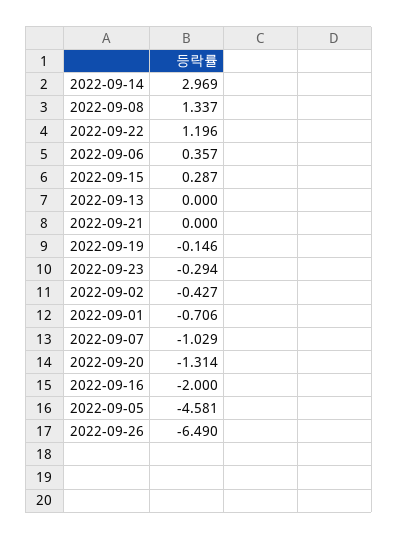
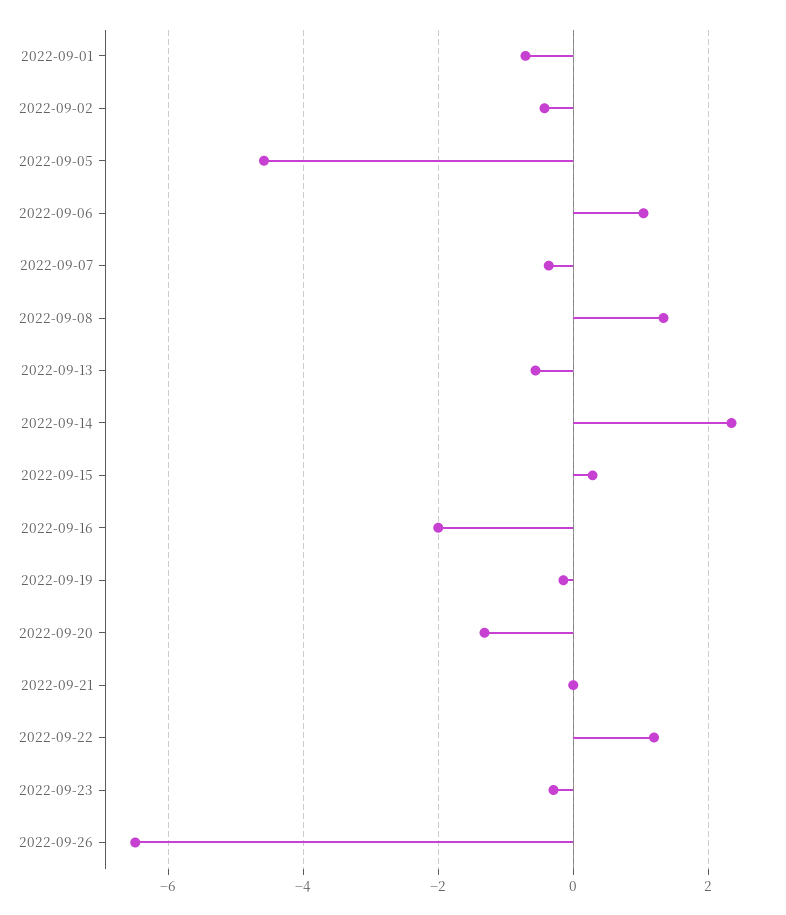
  {
-   "2022-09-14": 2.969,
+   "2022-09-14": 2.4,
    "2022-09-08": 1.337,
    "2022-09-22": 1.196,
-   "2022-09-06": 0.357,
+   "2022-09-06": 1,
    "2022-09-15": 0.287,
-   "2022-09-13": 0,
+   "2022-09-13": -0.6,
    "2022-09-21": 0,
    "2022-09-19": -0.146,
    "2022-09-23": -0.294,
    "2022-09-02": -0.427,
    "2022-09-01": -0.706,
-   "2022-09-07": -1.029,
+   "2022-09-07": -0.4,
    "2022-09-20": -1.314,
    "2022-09-16": -2,
    "2022-09-05": -4.581,
    "2022-09-26": -6.49
  }

